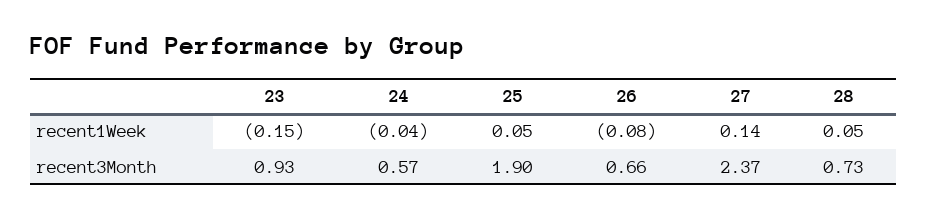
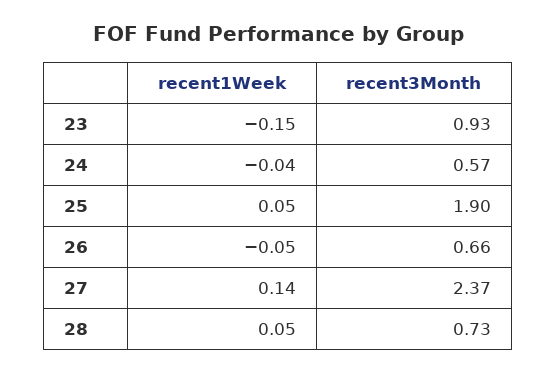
  {
    "23": {
      "recent1Week": -0.15,
      "recent3Month": 0.93
    },
    "24": {
      "recent1Week": -0.04,
      "recent3Month": 0.57
    },
    "25": {
      "recent1Week": 0.05,
      "recent3Month": 1.9
    },
    "26": {
-     "recent1Week": -0.08,
+     "recent1Week": -0.05,
      "recent3Month": 0.66
    },
    "27": {
      "recent1Week": 0.14,
      "recent3Month": 2.37
    },
    "28": {
      "recent1Week": 0.05,
      "recent3Month": 0.73
    }
  }

